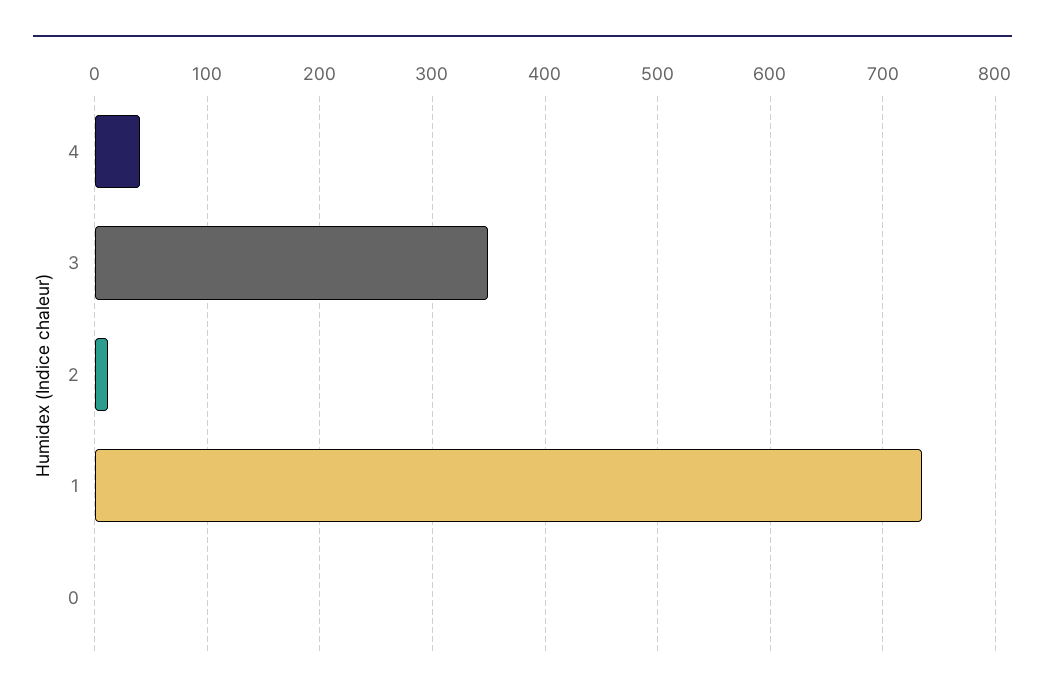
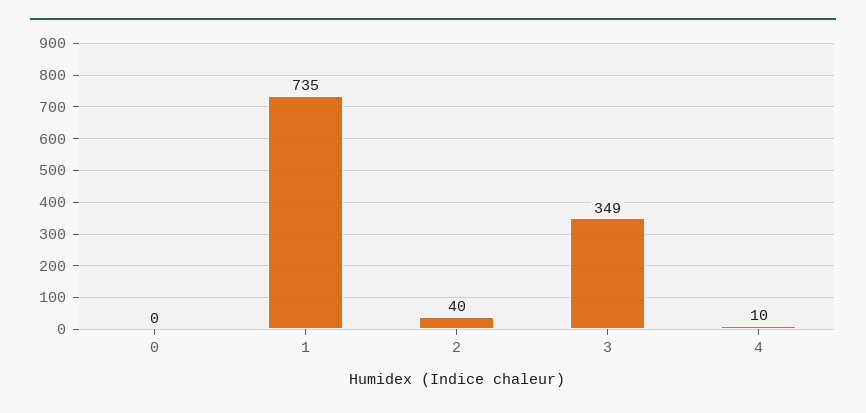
  {
-   "4": 40,
+   "4": 10,
    "3": 349,
-   "2": 10,
+   "2": 40,
    "1": 735,
    "0": 0
  }

